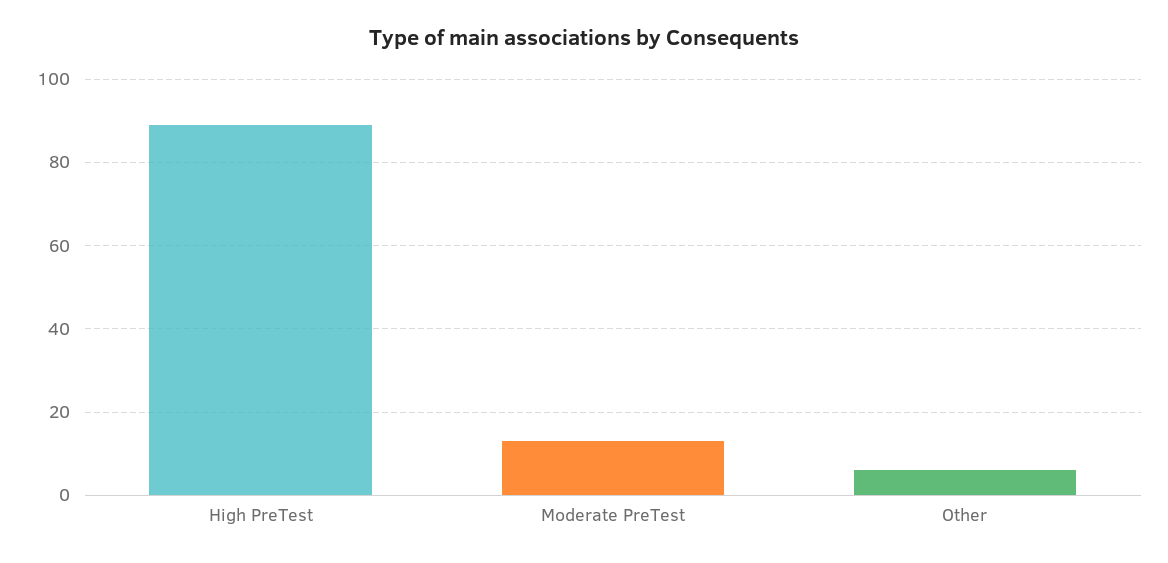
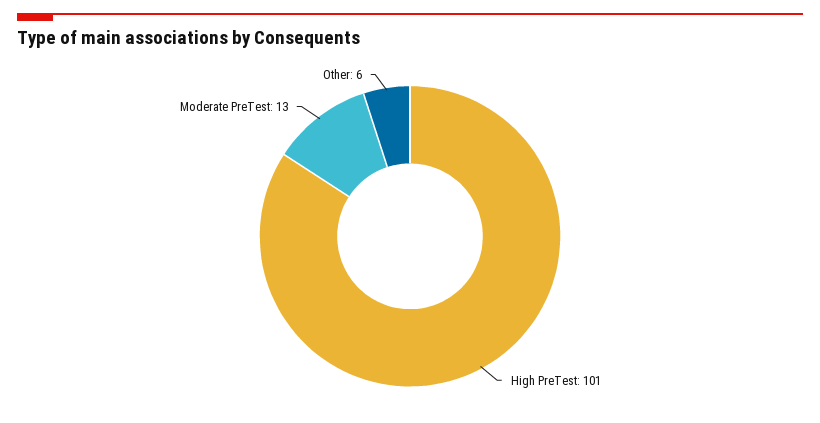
  {
-   "High PreTest": 90,
+   "High PreTest": 101,
    "Moderate PreTest": 13,
    "Other": 6
  }

